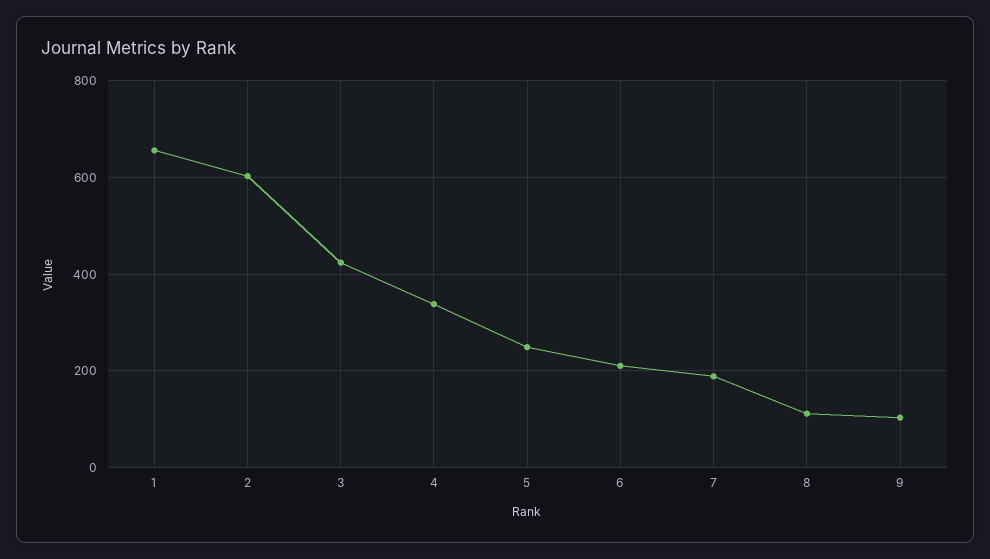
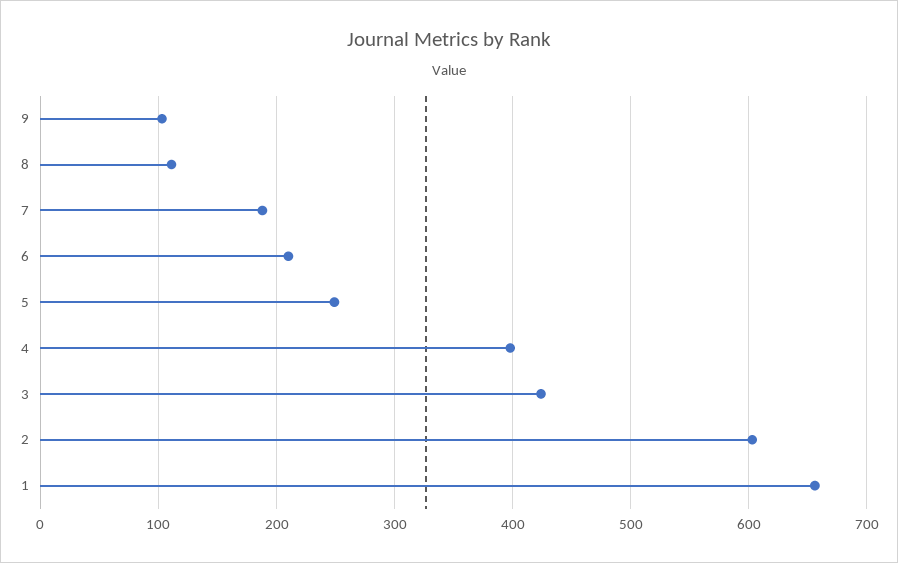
  {
    "1": 660,
    "2": 600,
    "3": 420,
-   "4": 340,
+   "4": 400,
    "5": 250,
    "6": 210,
    "7": 190,
    "8": 110,
    "9": 100
  }

